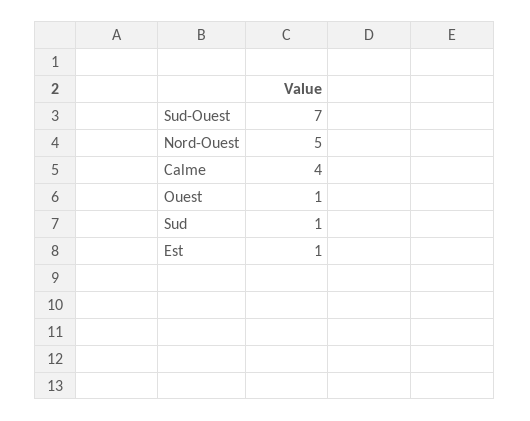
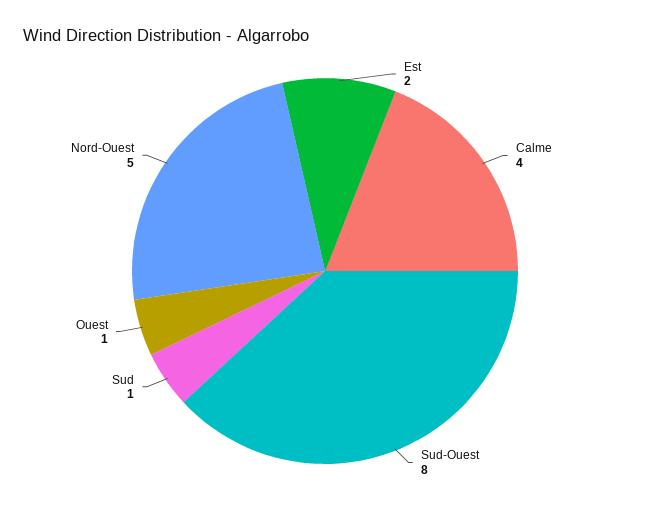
  {
-   "Sud-Ouest": 7,
+   "Sud-Ouest": 8,
    "Nord-Ouest": 5,
    "Calme": 4,
    "Ouest": 1,
    "Sud": 1,
-   "Est": 1
+   "Est": 2
  }

